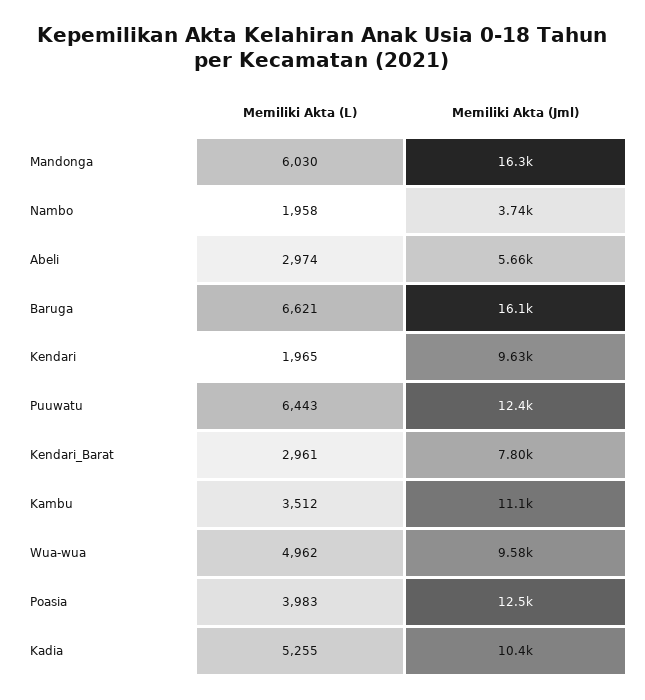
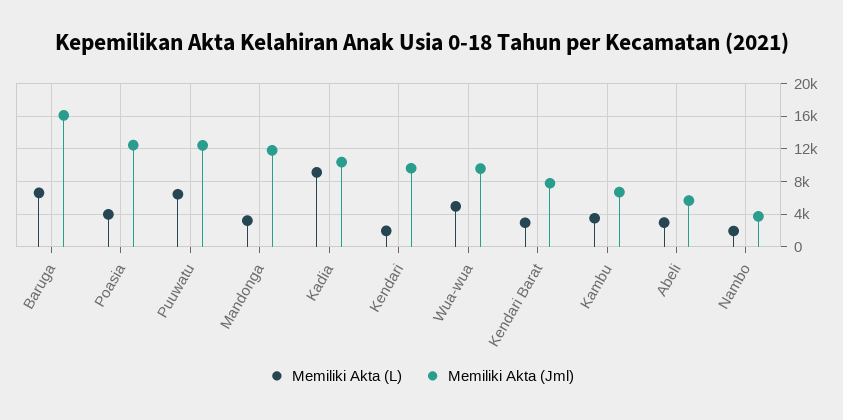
  {
    "Memiliki Akta (L)": {
-     "Mandonga": 6030,
+     "Mandonga": 3000,
      "Nambo": 1958,
      "Abeli": 2974,
      "Baruga": 6621,
      "Kendari": 1965,
      "Puuwatu": 6443,
      "Kendari_Barat": 2961,
      "Kambu": 3512,
      "Wua-wua": 4962,
      "Poasia": 3983,
-     "Kadia": 5255
+     "Kadia": 9000
    },
    "Memiliki Akta (Jml)": {
-     "Mandonga": 16300,
+     "Mandonga": 12000,
      "Nambo": 3740,
      "Abeli": 5660,
      "Baruga": 16100,
      "Kendari": 9630,
      "Puuwatu": 12400,
      "Kendari_Barat": 7800,
-     "Kambu": 11100,
+     "Kambu": 7000,
      "Wua-wua": 9580,
      "Poasia": 12500,
      "Kadia": 10400
    }
  }

